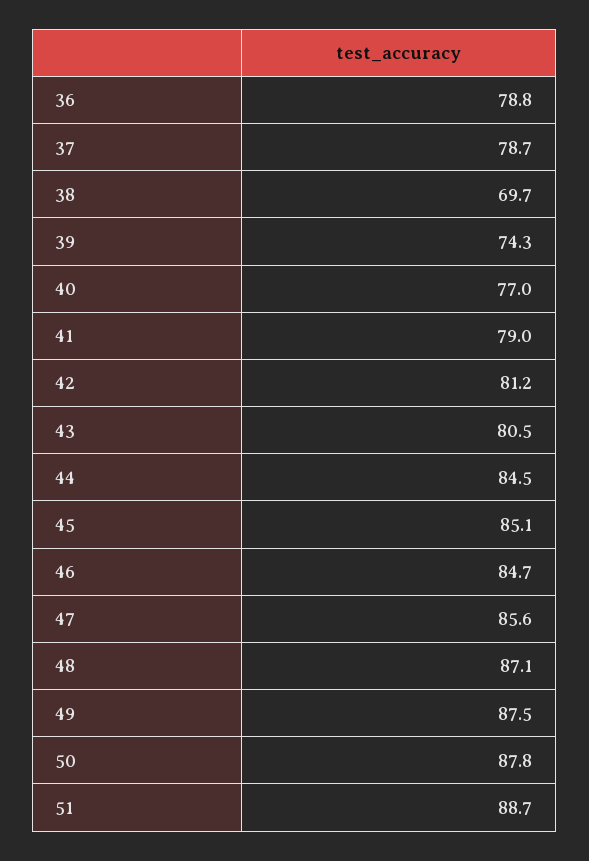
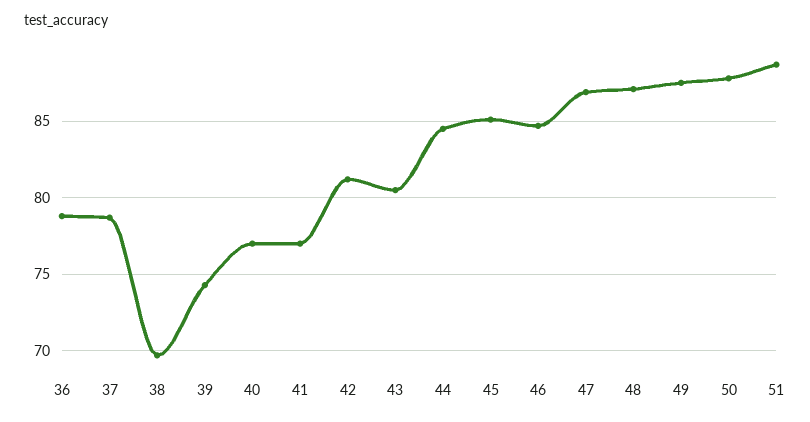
  {
    "36": 78.8,
    "37": 78.7,
    "38": 69.7,
    "39": 74.3,
    "40": 77,
-   "41": 79,
+   "41": 77,
    "42": 81.2,
    "43": 80.5,
    "44": 84.5,
    "45": 85.1,
    "46": 84.7,
-   "47": 85.6,
+   "47": 87,
    "48": 87.1,
    "49": 87.5,
    "50": 87.8,
    "51": 88.7
  }

